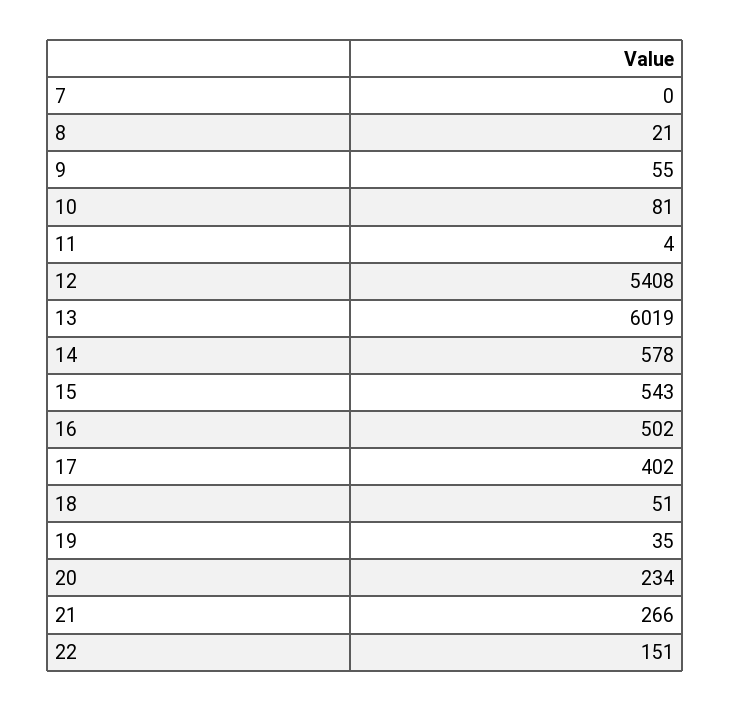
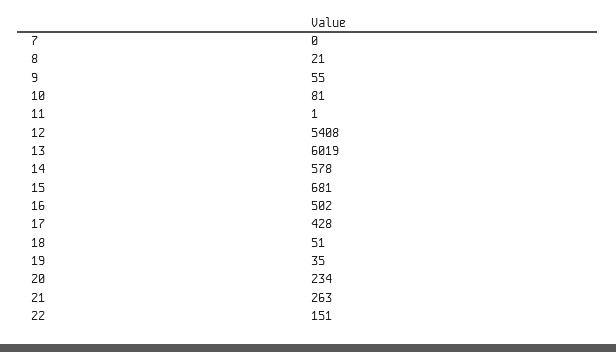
  {
    "7": 0,
    "8": 21,
    "9": 55,
    "10": 81,
-   "11": 4,
+   "11": 1,
    "12": 5408,
    "13": 6019,
    "14": 578,
-   "15": 543,
+   "15": 681,
    "16": 502,
-   "17": 402,
+   "17": 428,
    "18": 51,
    "19": 35,
    "20": 234,
-   "21": 266,
+   "21": 263,
    "22": 151
  }

